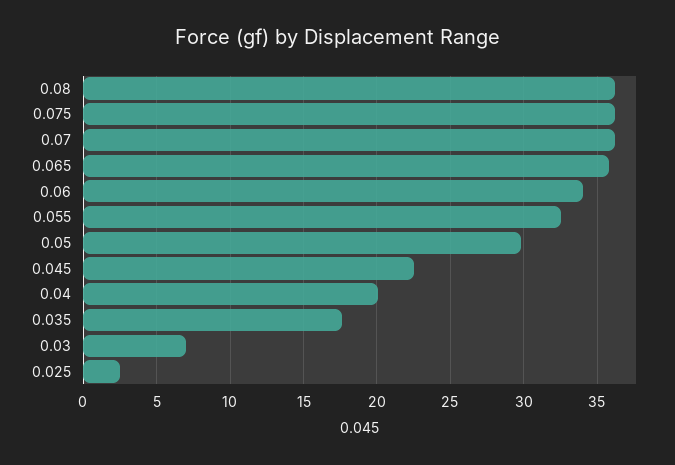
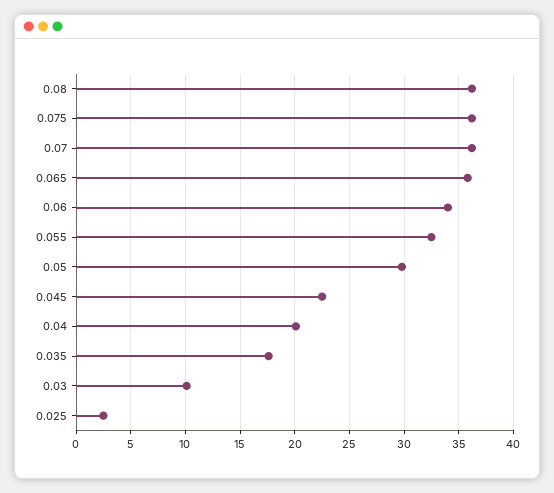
  {
    "0.08": 36,
    "0.075": 36,
    "0.07": 36,
    "0.065": 36,
    "0.06": 34,
    "0.055": 32.5,
    "0.05": 30,
    "0.045": 22.5,
    "0.04": 20,
    "0.035": 17.5,
-   "0.03": 7,
+   "0.03": 10,
    "0.025": 2.5
  }

